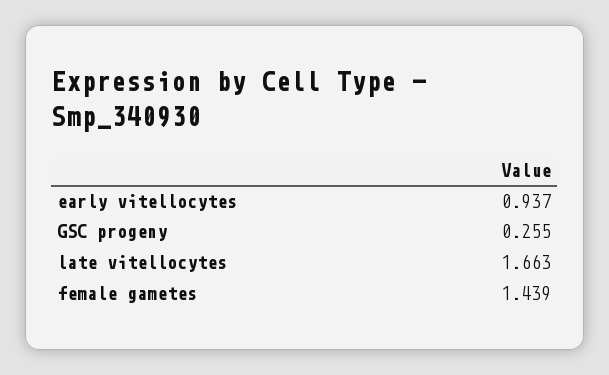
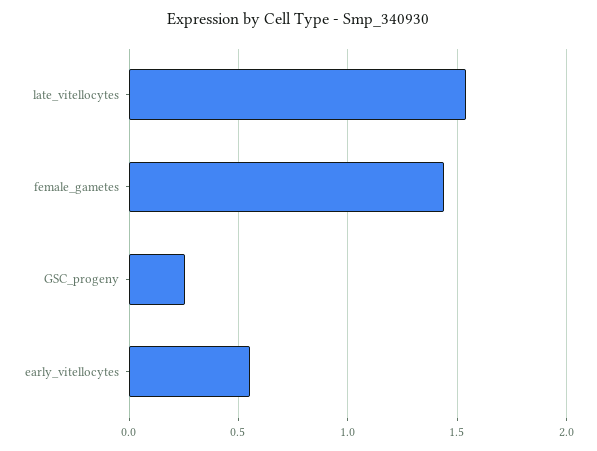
  {
-   "early vitellocytes": 0.937,
+   "early vitellocytes": 0.55,
    "GSC progeny": 0.255,
-   "late vitellocytes": 1.663,
+   "late vitellocytes": 1.55,
    "female gametes": 1.439
  }

